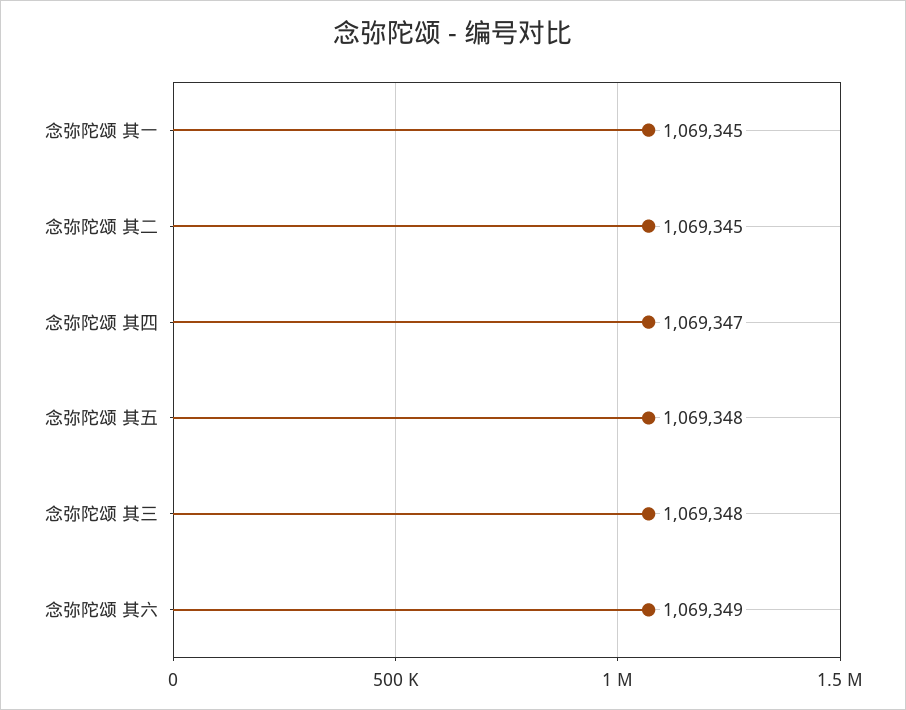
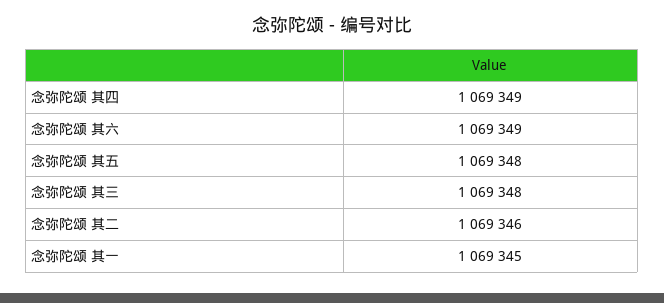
  {
    "念弥陀颂 其一": 1069345,
-   "念弥陀颂 其二": 1069345,
+   "念弥陀颂 其二": 1069346,
-   "念弥陀颂 其四": 1069347,
+   "念弥陀颂 其四": 1069349,
    "念弥陀颂 其五": 1069348,
    "念弥陀颂 其三": 1069348,
    "念弥陀颂 其六": 1069349
  }

